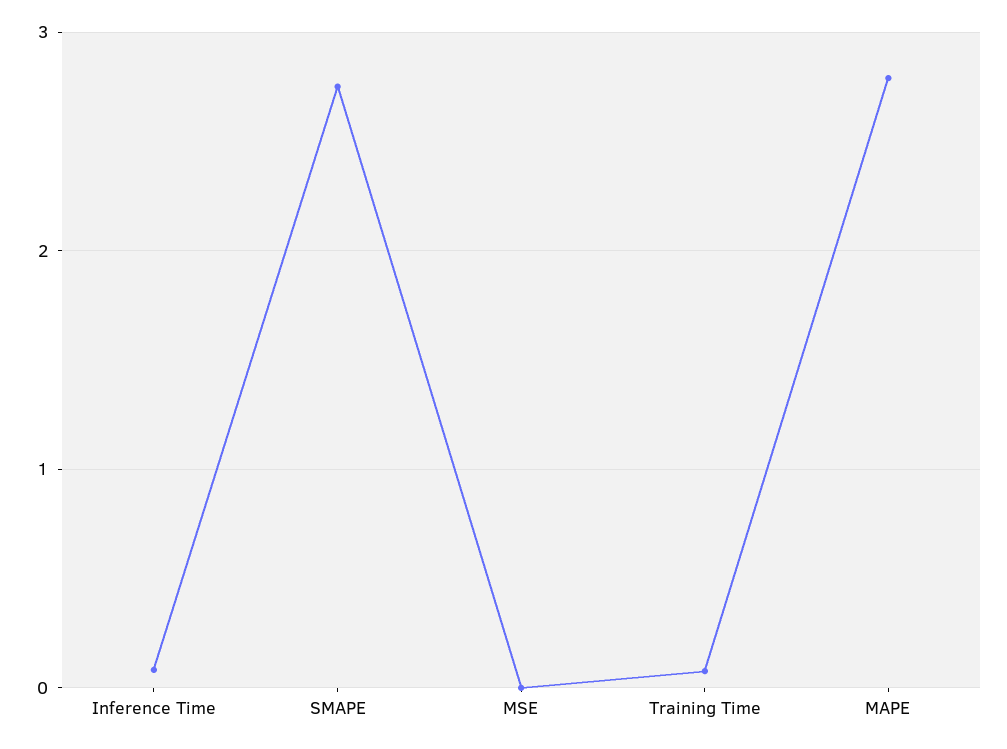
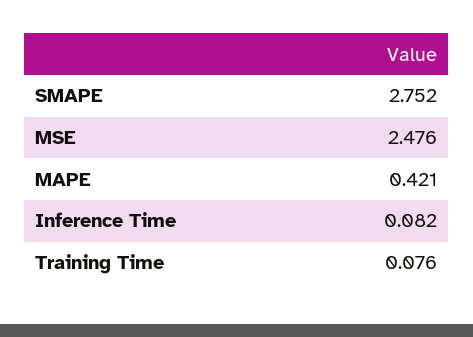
  {
    "Inference Time": 0.082,
    "SMAPE": 2.752,
-   "MSE": 0,
+   "MSE": 2.476,
    "Training Time": 0.076,
-   "MAPE": 2.8
+   "MAPE": 0.421
  }

